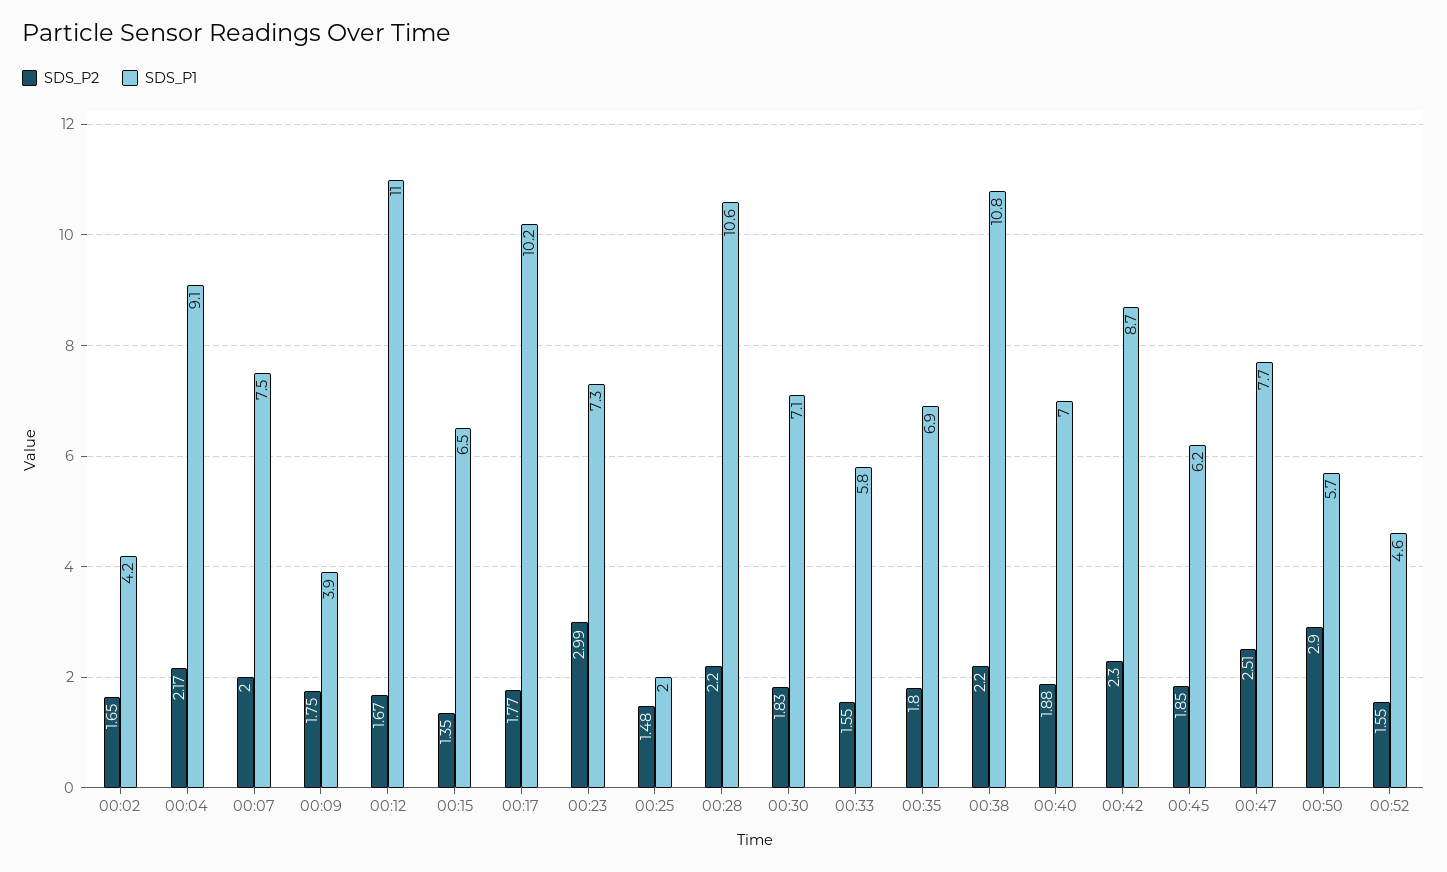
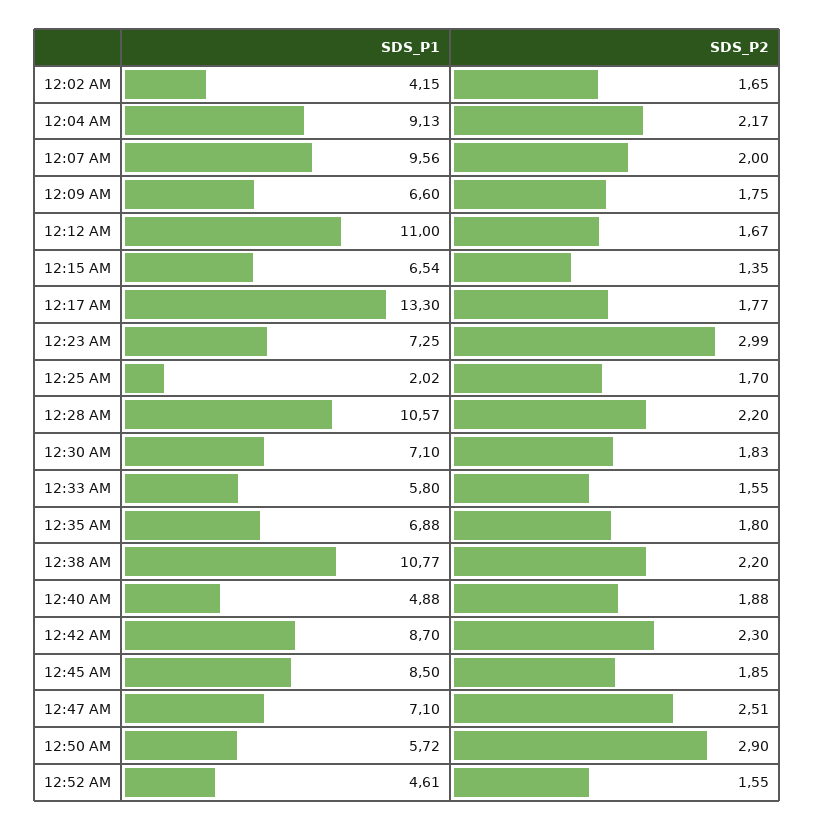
  {
    "SDS_P2": {
      "00:02": 1.65,
      "00:04": 2.17,
      "00:07": 2,
      "00:09": 1.75,
      "00:12": 1.67,
      "00:15": 1.35,
      "00:17": 1.77,
      "00:23": 2.99,
-     "00:25": 1.48,
+     "00:25": 1.7,
      "00:28": 2.2,
      "00:30": 1.83,
      "00:33": 1.55,
      "00:35": 1.8,
      "00:38": 2.2,
      "00:40": 1.88,
      "00:42": 2.3,
      "00:45": 1.85,
      "00:47": 2.51,
      "00:50": 2.9,
      "00:52": 1.55
    },
    "SDS_P1": {
      "00:02": 4.15,
      "00:04": 9.13,
-     "00:07": 7.5,
+     "00:07": 9.56,
-     "00:09": 3.9,
+     "00:09": 6.6,
      "00:12": 11,
      "00:15": 6.54,
-     "00:17": 10.2,
+     "00:17": 13.3,
      "00:23": 7.25,
      "00:25": 2.02,
      "00:28": 10.57,
      "00:30": 7.1,
      "00:33": 5.8,
      "00:35": 6.88,
      "00:38": 10.77,
-     "00:40": 7,
+     "00:40": 4.88,
      "00:42": 8.7,
-     "00:45": 6.2,
+     "00:45": 8.5,
-     "00:47": 7.7,
+     "00:47": 7.1,
      "00:50": 5.72,
      "00:52": 4.61
    }
  }

